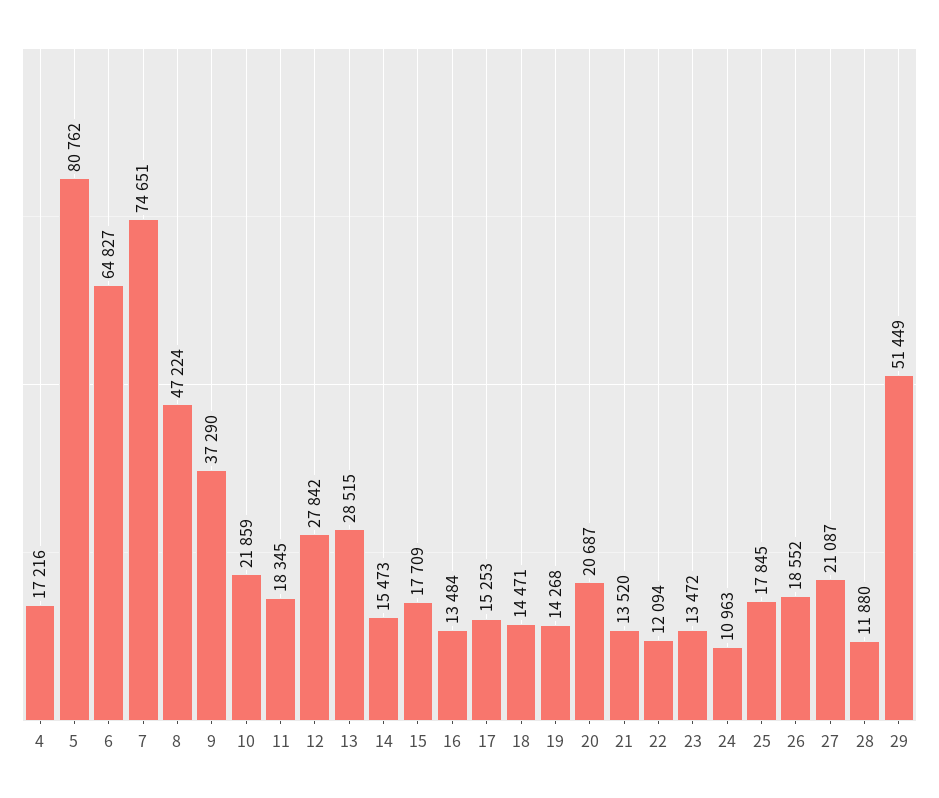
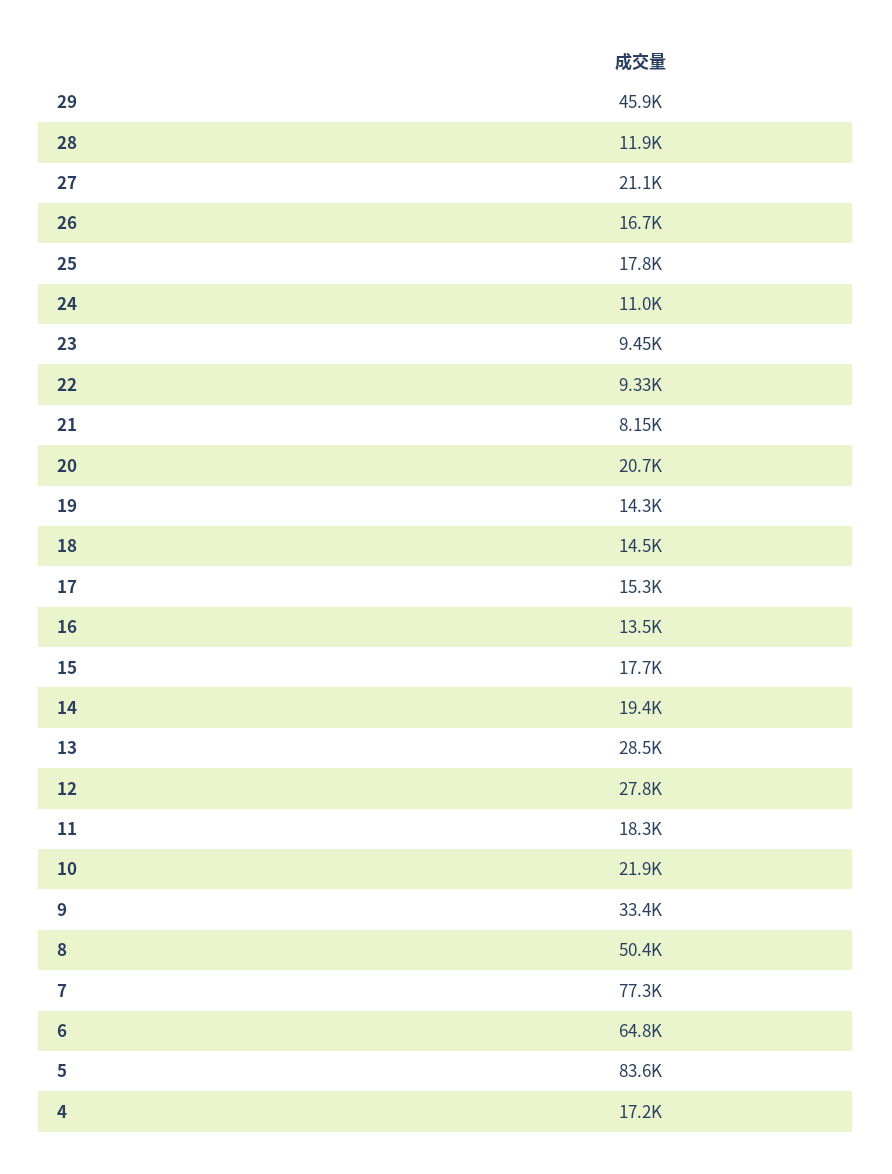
  {
    "4": 17216,
-   "5": 80762,
+   "5": 83600,
    "6": 64827,
-   "7": 74651,
+   "7": 77300,
-   "8": 47224,
+   "8": 50400,
-   "9": 37290,
+   "9": 33400,
    "10": 21859,
    "11": 18345,
    "12": 27842,
    "13": 28515,
-   "14": 15473,
+   "14": 19400,
    "15": 17709,
    "16": 13484,
    "17": 15253,
    "18": 14471,
    "19": 14268,
    "20": 20687,
-   "21": 13520,
+   "21": 8150,
-   "22": 12094,
+   "22": 9330,
-   "23": 13472,
+   "23": 9450,
    "24": 10963,
    "25": 17845,
-   "26": 18552,
+   "26": 16700,
    "27": 21087,
    "28": 11880,
-   "29": 51449
+   "29": 45900
  }

